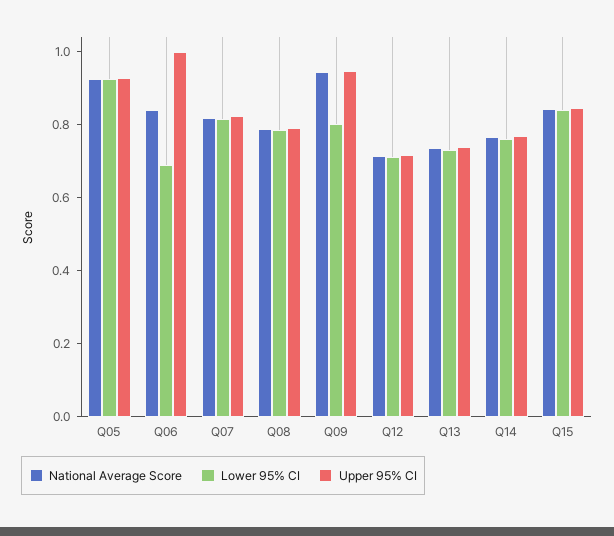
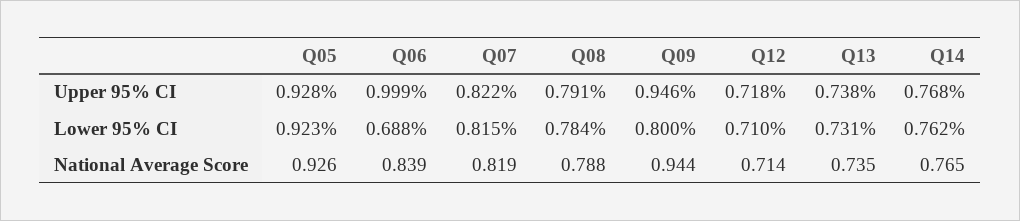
  {
    "National Average Score": {
      "Q05": 0.926,
      "Q06": 0.839,
      "Q07": 0.819,
      "Q08": 0.788,
      "Q09": 0.944,
      "Q12": 0.714,
      "Q13": 0.735,
-     "Q14": 0.765,
+     "Q14": 0.765
-     "Q15": 0.85
    },
    "Lower 95% CI": {
      "Q05": 0.923,
      "Q06": 0.688,
      "Q07": 0.815,
      "Q08": 0.784,
      "Q09": 0.8,
      "Q12": 0.71,
      "Q13": 0.731,
-     "Q14": 0.762,
+     "Q14": 0.762
-     "Q15": 0.85
    },
    "Upper 95% CI": {
      "Q05": 0.928,
      "Q06": 0.999,
      "Q07": 0.822,
      "Q08": 0.791,
      "Q09": 0.946,
      "Q12": 0.718,
      "Q13": 0.738,
-     "Q14": 0.768,
+     "Q14": 0.768
-     "Q15": 0.85
    }
  }

